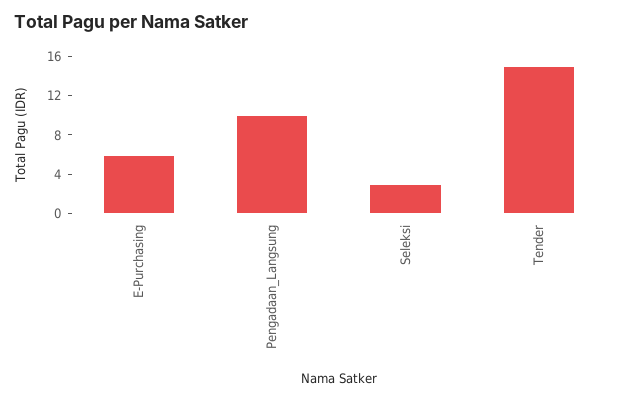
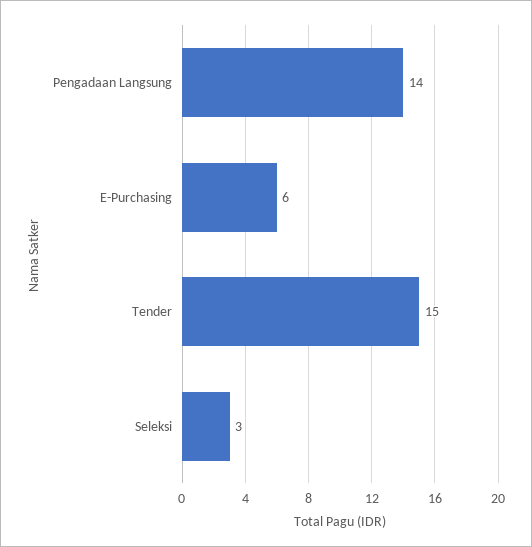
  {
    "E-Purchasing": 6,
-   "Pengadaan_Langsung": 10,
+   "Pengadaan_Langsung": 14,
    "Seleksi": 3,
    "Tender": 15
  }

